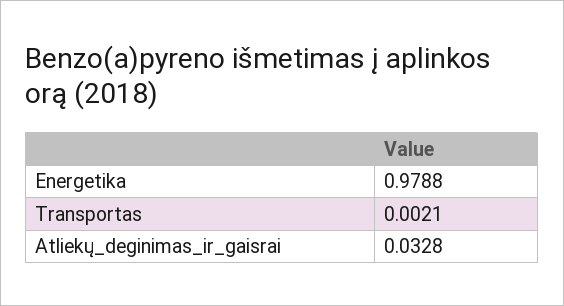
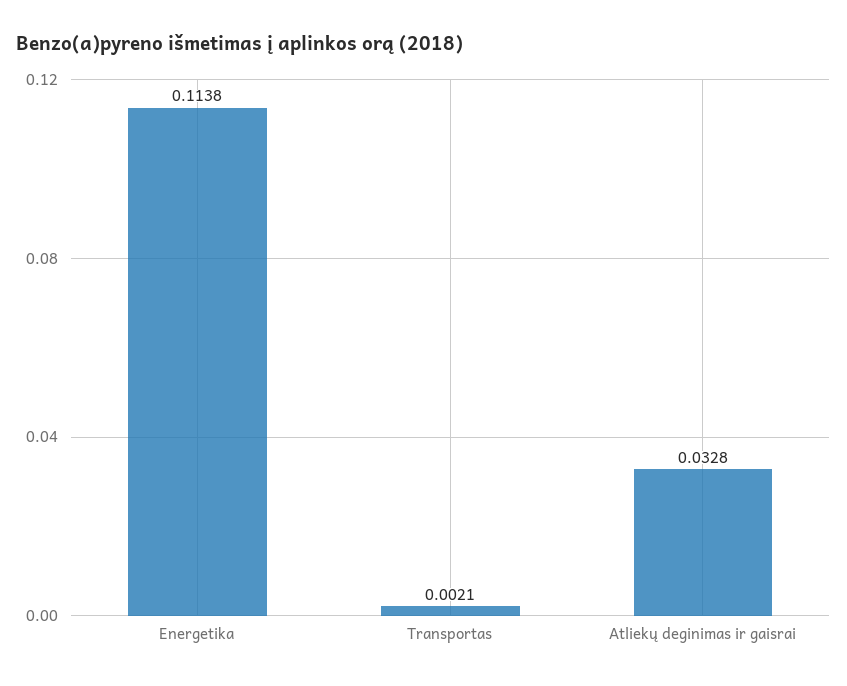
  {
-   "Energetika": 0.9788,
+   "Energetika": 0.1138,
    "Transportas": 0.0021,
    "Atliekų_deginimas_ir_gaisrai": 0.0328
  }

